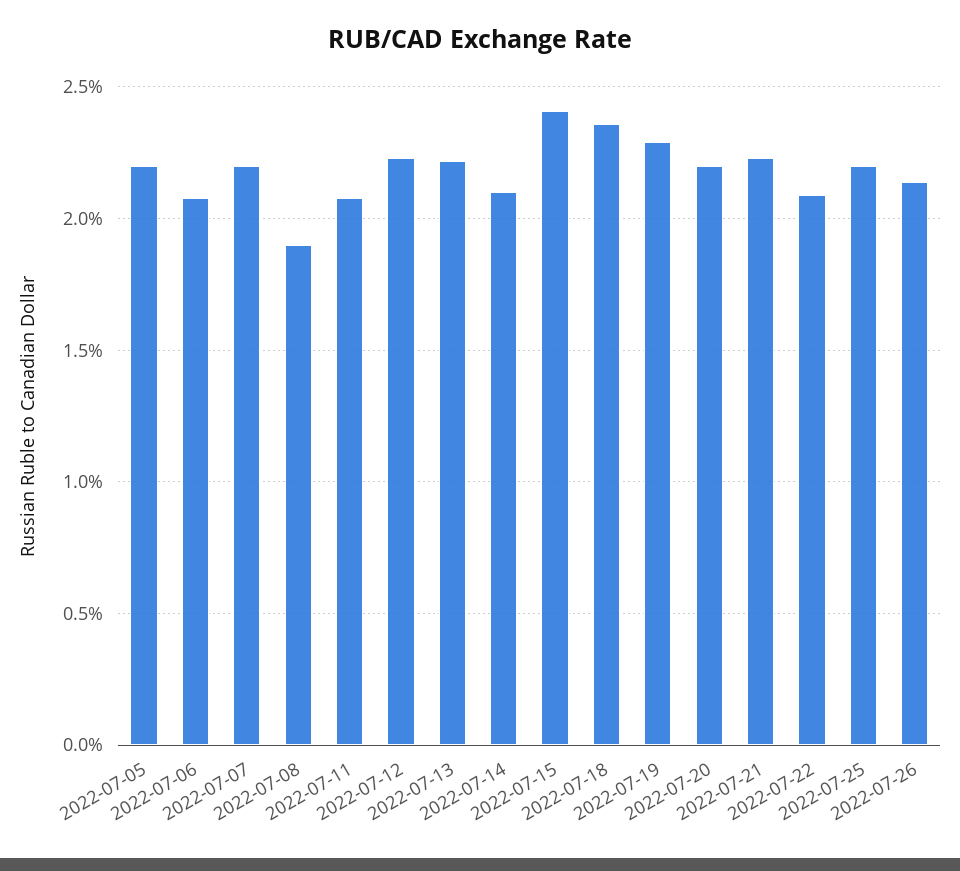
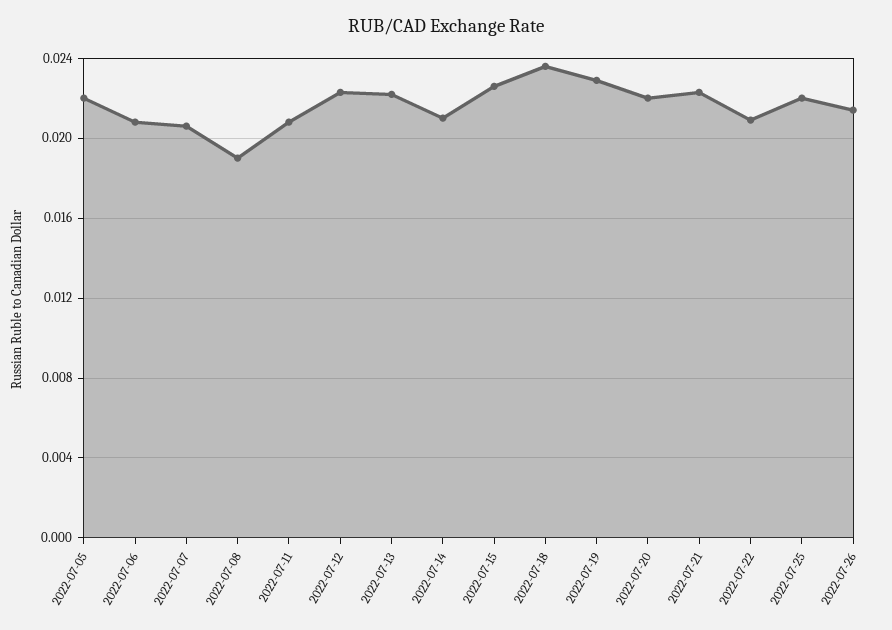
  {
    "2022-07-05": 0.022,
    "2022-07-06": 0.021,
-   "2022-07-07": 0.022,
+   "2022-07-07": 0.0205,
    "2022-07-08": 0.019,
    "2022-07-11": 0.021,
    "2022-07-12": 0.0225,
    "2022-07-13": 0.022,
    "2022-07-14": 0.021,
-   "2022-07-15": 0.024,
+   "2022-07-15": 0.0225,
    "2022-07-18": 0.0235,
    "2022-07-19": 0.023,
    "2022-07-20": 0.022,
    "2022-07-21": 0.0225,
    "2022-07-22": 0.021,
    "2022-07-25": 0.022,
    "2022-07-26": 0.0215
  }

